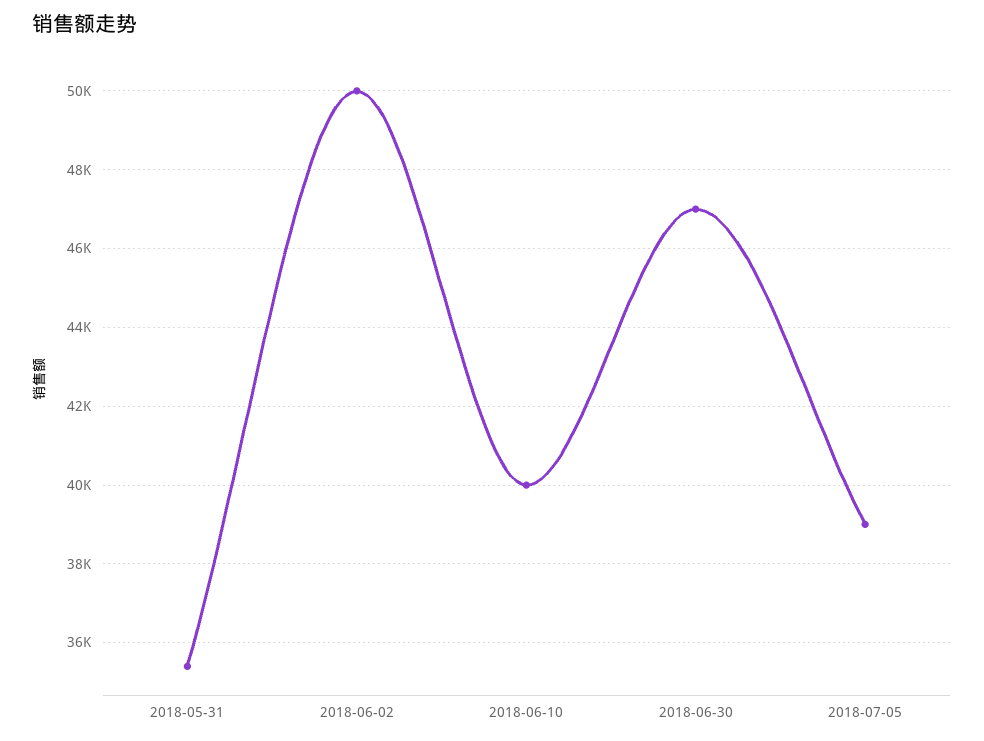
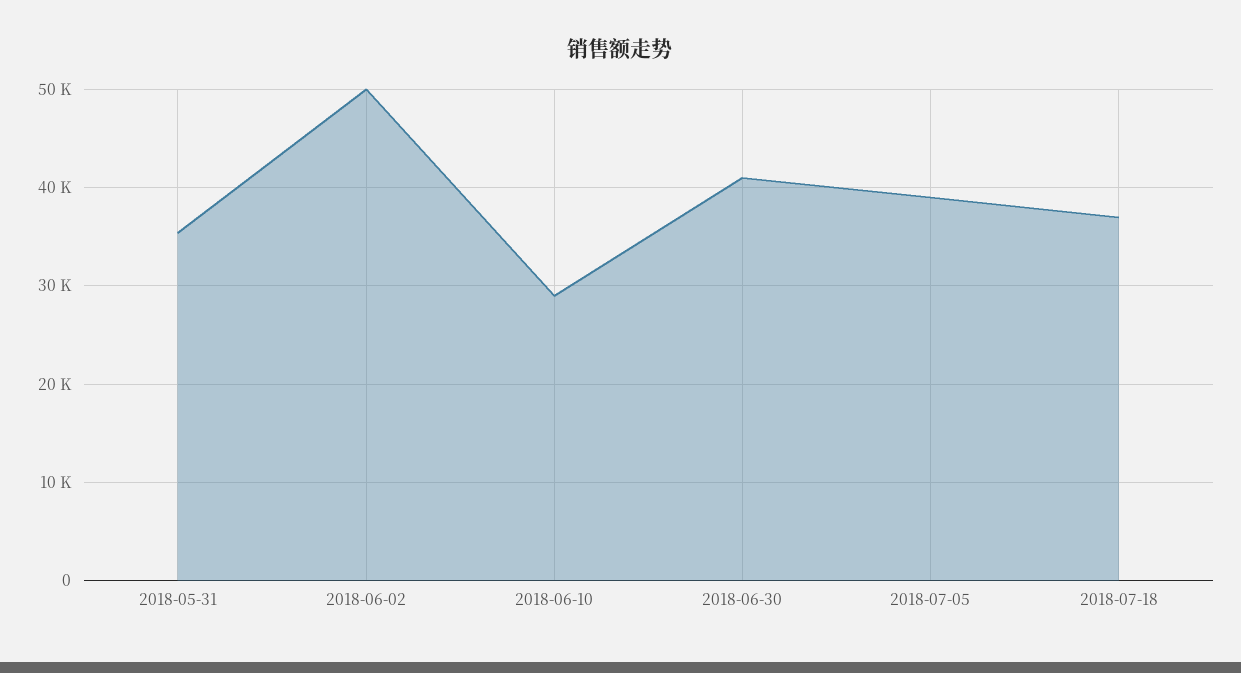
  {
    "2018-05-31": 35400,
    "2018-06-02": 50000,
-   "2018-06-10": 40000,
+   "2018-06-10": 29000,
-   "2018-06-30": 47000,
+   "2018-06-30": 41000,
-   "2018-07-05": 39000
+   "2018-07-05": 39000,
+   "2018-07-18": 37000
  }

